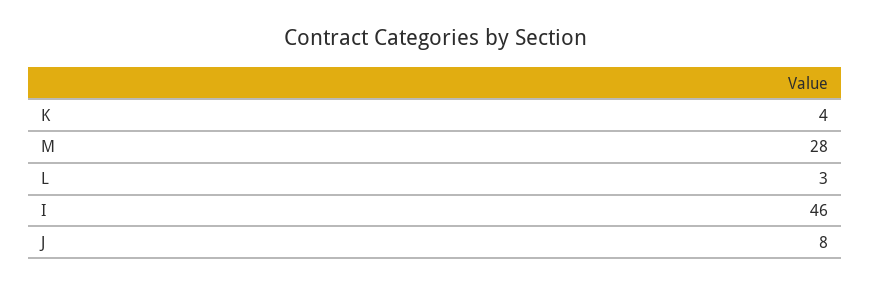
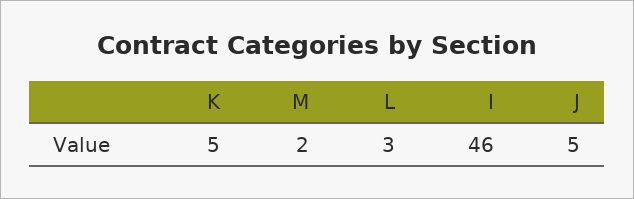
  {
-   "K": 4,
+   "K": 5,
-   "M": 28,
+   "M": 2,
    "L": 3,
    "I": 46,
-   "J": 8
+   "J": 5
  }

